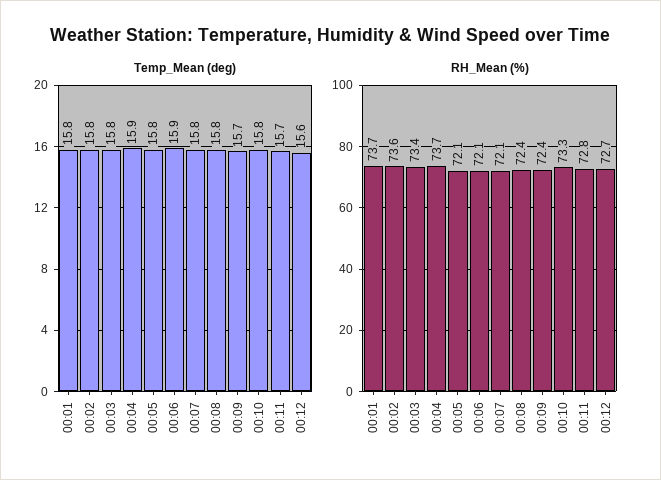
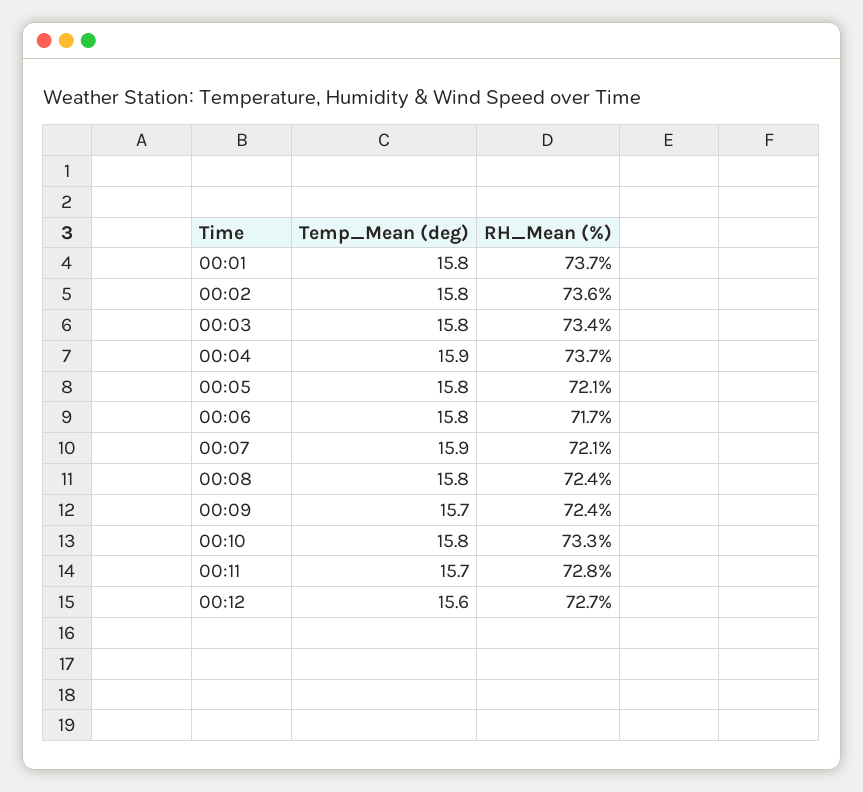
  {
    "Temp_Mean (deg)": {
      "00:01": 15.8,
      "00:02": 15.8,
      "00:03": 15.8,
      "00:04": 15.9,
      "00:05": 15.8,
-     "00:06": 15.9,
+     "00:06": 15.8,
-     "00:07": 15.8,
+     "00:07": 15.9,
      "00:08": 15.8,
      "00:09": 15.7,
      "00:10": 15.8,
      "00:11": 15.7,
      "00:12": 15.6
    },
    "RH_Mean (%)": {
      "00:01": 73.7,
      "00:02": 73.6,
      "00:03": 73.4,
      "00:04": 73.7,
      "00:05": 72.1,
-     "00:06": 72.1,
+     "00:06": 71.7,
      "00:07": 72.1,
      "00:08": 72.4,
      "00:09": 72.4,
      "00:10": 73.3,
      "00:11": 72.8,
      "00:12": 72.7
    }
  }

